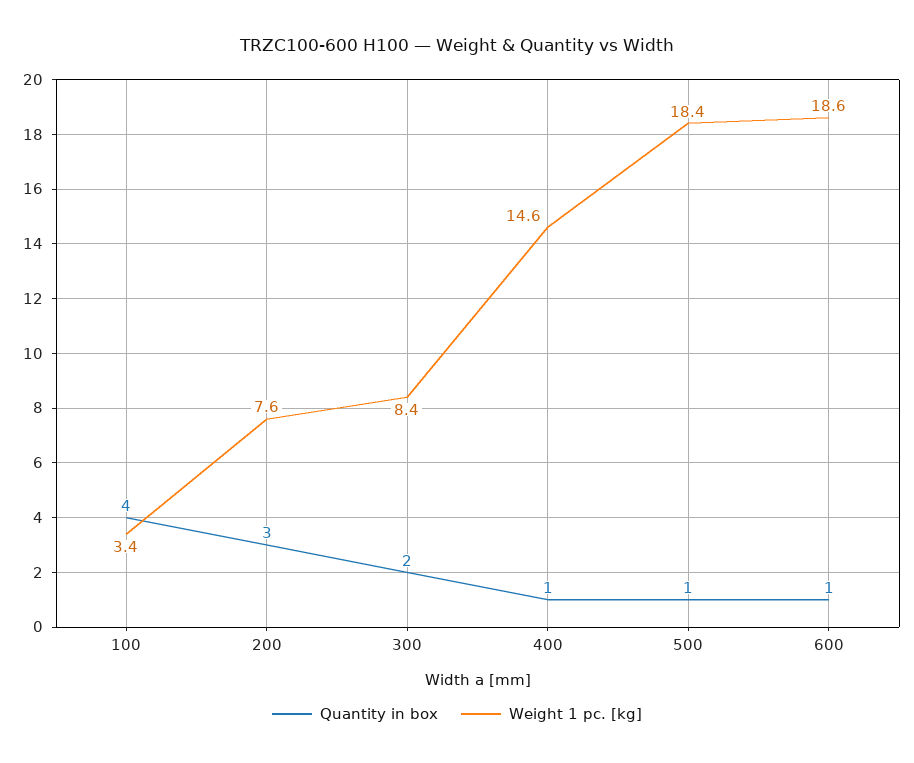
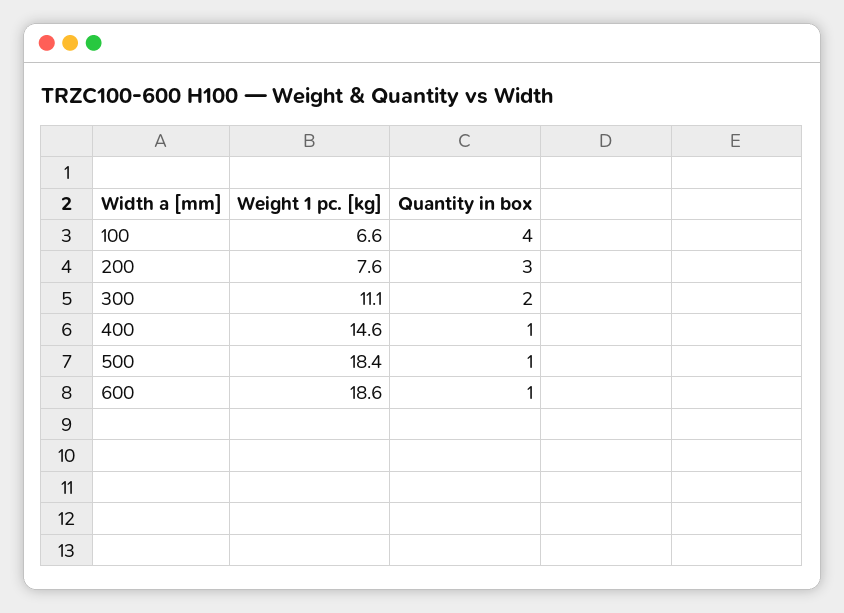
  {
    "Quantity in box": {
      "100": 4,
      "200": 3,
      "300": 2,
      "400": 1,
      "500": 1,
      "600": 1
    },
    "Weight 1 pc. [kg]": {
-     "100": 3.4,
+     "100": 6.6,
      "200": 7.6,
-     "300": 8.4,
+     "300": 11.1,
      "400": 14.6,
      "500": 18.4,
      "600": 18.6
    }
  }

